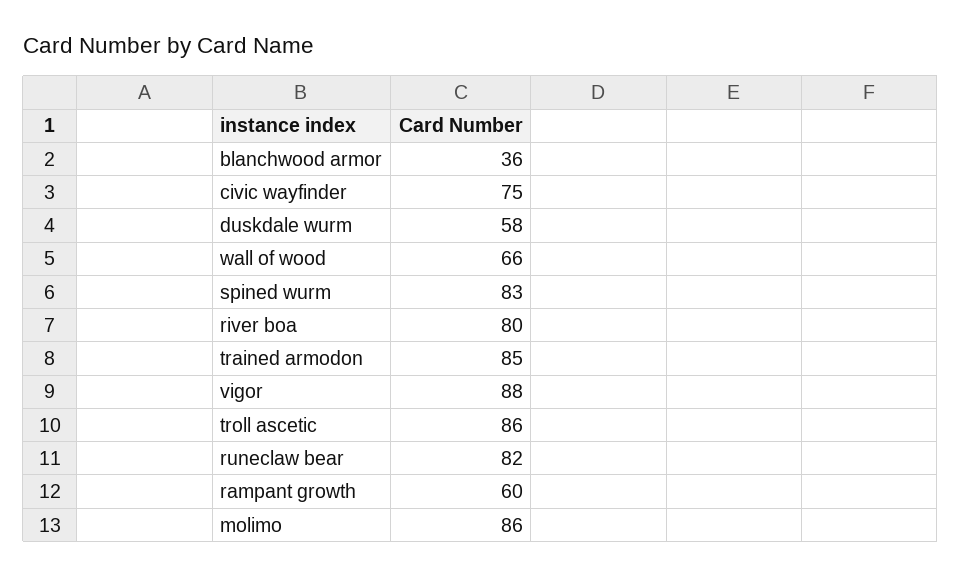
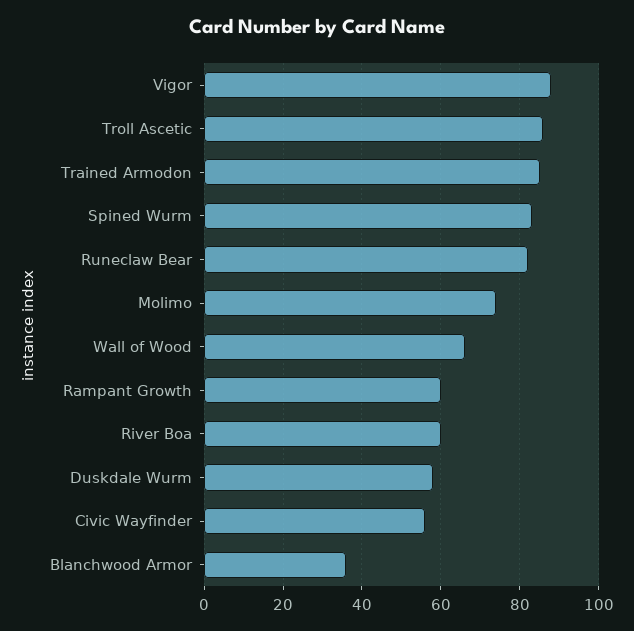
  {
    "blanchwood armor": 36,
-   "civic wayfinder": 75,
+   "civic wayfinder": 55,
    "duskdale wurm": 58,
    "wall of wood": 66,
    "spined wurm": 83,
-   "river boa": 80,
+   "river boa": 60,
    "trained armodon": 85,
    "vigor": 88,
    "troll ascetic": 86,
    "runeclaw bear": 82,
    "rampant growth": 60,
-   "molimo": 86
+   "molimo": 75
  }

